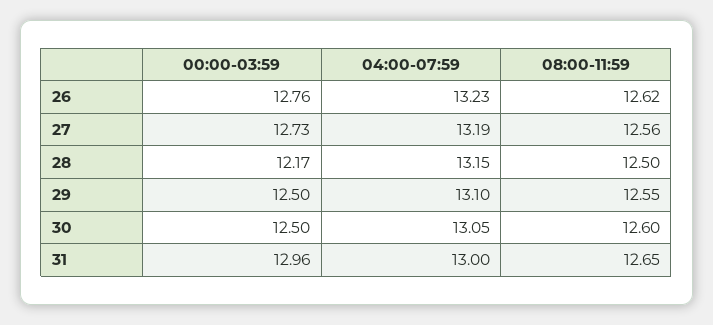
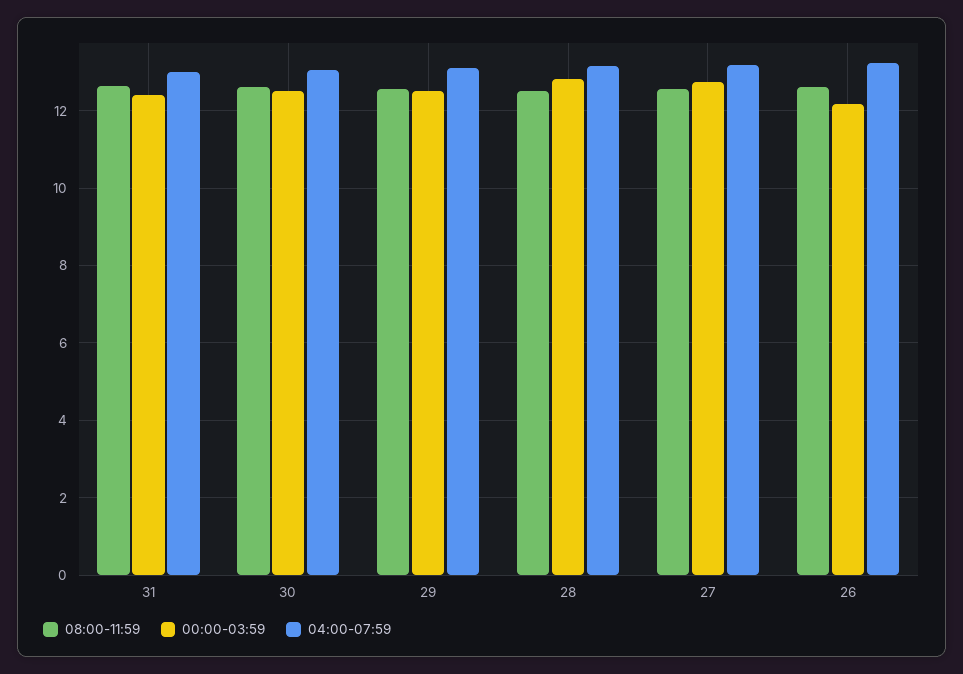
  {
    "00:00-03:59": {
-     "26": 12.76,
+     "26": 12.2,
      "27": 12.73,
-     "28": 12.17,
+     "28": 12.8,
      "29": 12.5,
      "30": 12.5,
-     "31": 12.96
+     "31": 12.4
    },
    "04:00-07:59": {
      "26": 13.23,
      "27": 13.19,
      "28": 13.15,
      "29": 13.1,
      "30": 13.05,
      "31": 13
    },
    "08:00-11:59": {
      "26": 12.62,
      "27": 12.56,
      "28": 12.5,
      "29": 12.55,
      "30": 12.6,
      "31": 12.65
    }
  }

